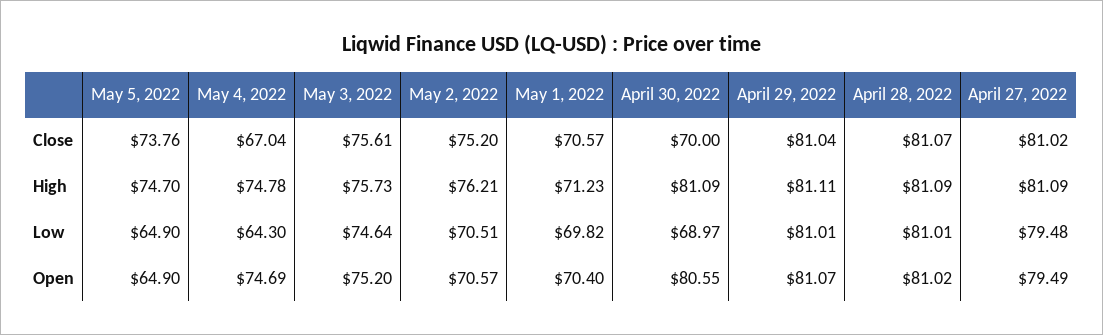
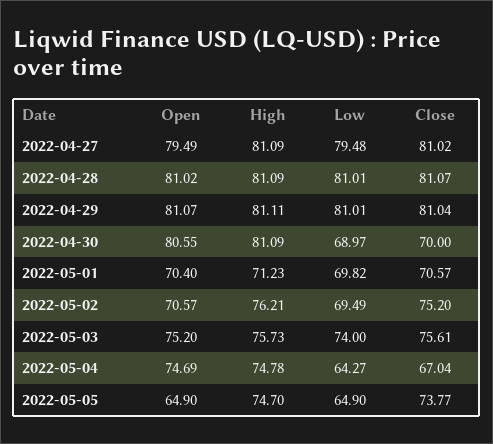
  {
    "May 5, 2022": {
-     "Close": 73.76,
+     "Close": 73.77,
      "High": 74.7,
      "Low": 64.9,
      "Open": 64.9
    },
    "May 4, 2022": {
      "Close": 67.04,
      "High": 74.78,
-     "Low": 64.3,
+     "Low": 64.27,
      "Open": 74.69
    },
    "May 3, 2022": {
      "Close": 75.61,
      "High": 75.73,
-     "Low": 74.64,
+     "Low": 74,
      "Open": 75.2
    },
    "May 2, 2022": {
      "Close": 75.2,
      "High": 76.21,
-     "Low": 70.51,
+     "Low": 69.49,
      "Open": 70.57
    },
    "May 1, 2022": {
      "Close": 70.57,
      "High": 71.23,
      "Low": 69.82,
      "Open": 70.4
    },
    "April 30, 2022": {
      "Close": 70,
      "High": 81.09,
      "Low": 68.97,
      "Open": 80.55
    },
    "April 29, 2022": {
      "Close": 81.04,
      "High": 81.11,
      "Low": 81.01,
      "Open": 81.07
    },
    "April 28, 2022": {
      "Close": 81.07,
      "High": 81.09,
      "Low": 81.01,
      "Open": 81.02
    },
    "April 27, 2022": {
      "Close": 81.02,
      "High": 81.09,
      "Low": 79.48,
      "Open": 79.49
    }
  }

